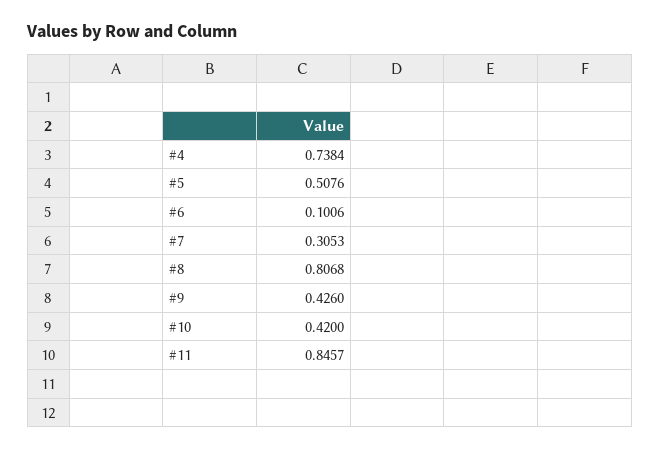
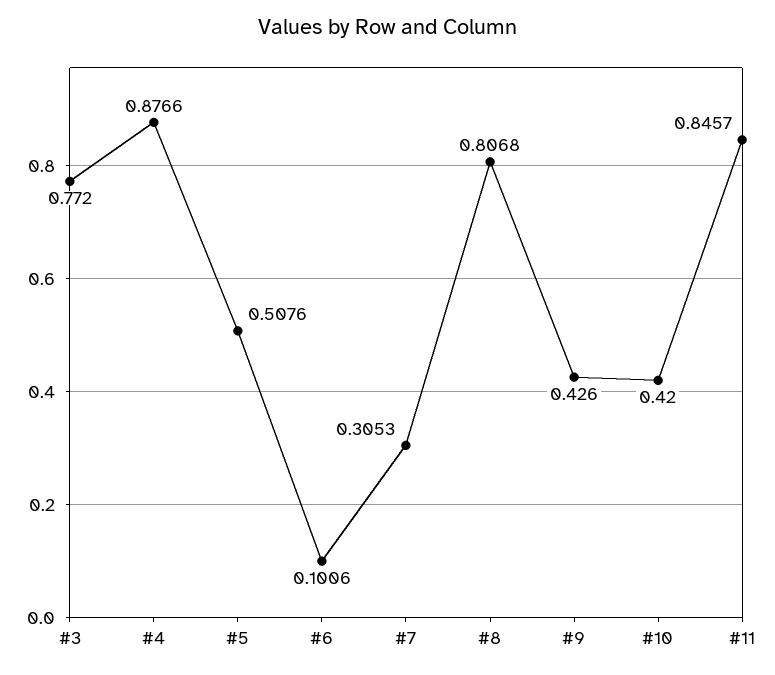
  {
-   "#4": 0.7384,
+   "#4": 0.8766,
    "#5": 0.5076,
    "#6": 0.1006,
    "#7": 0.3053,
    "#8": 0.8068,
    "#9": 0.426,
    "#10": 0.42,
-   "#11": 0.8457
+   "#11": 0.8457,
+   "#3": 0.772
  }

